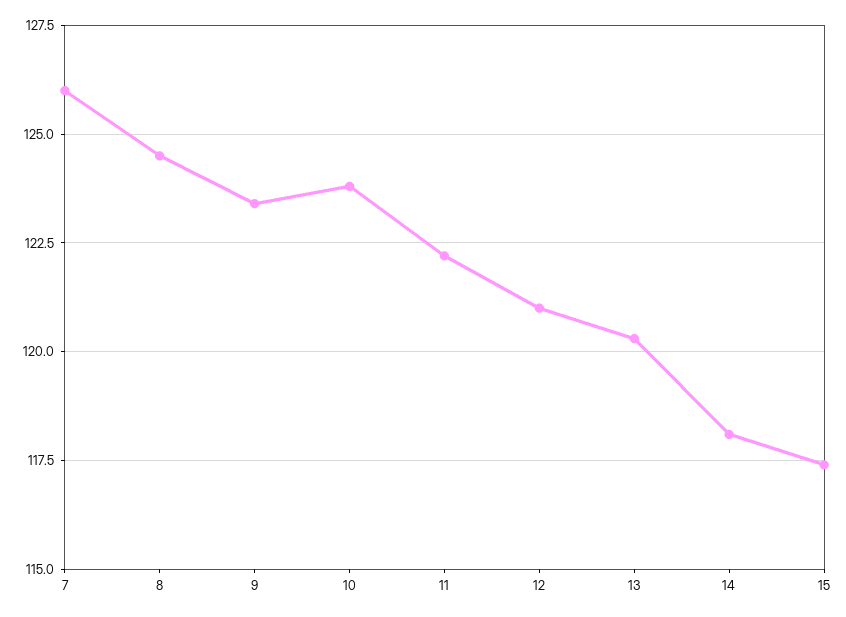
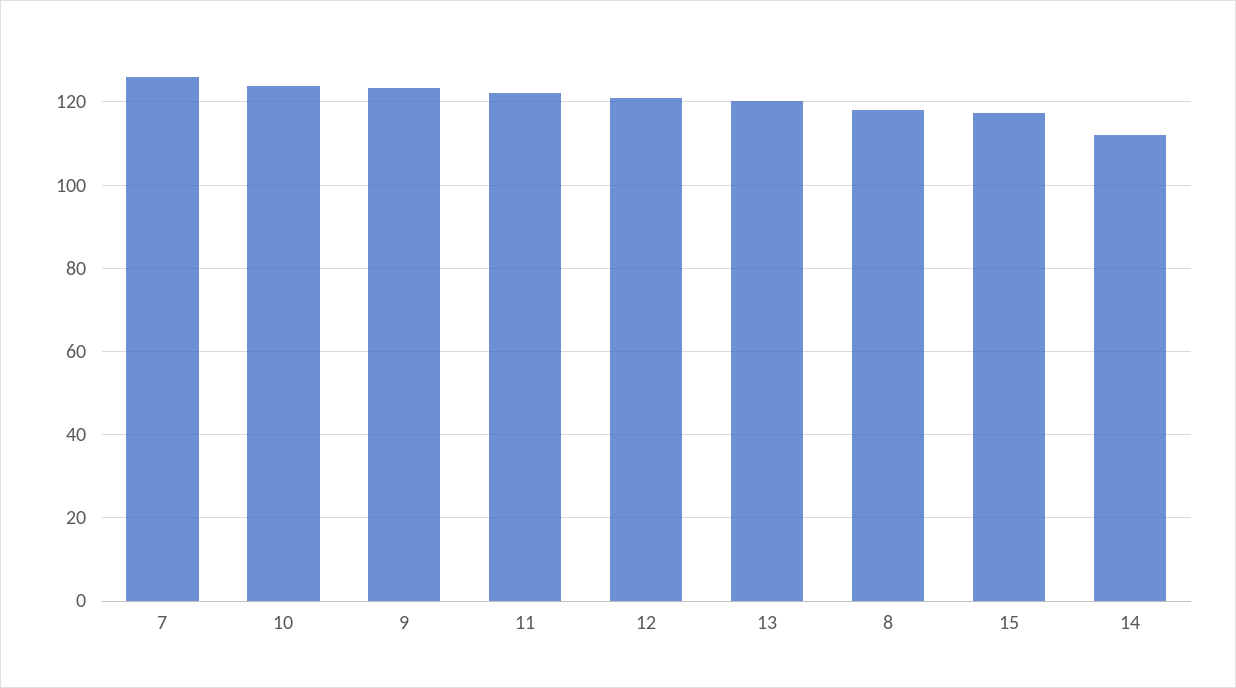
  {
    "7": 126,
-   "8": 124.5,
+   "8": 118,
    "9": 123.5,
    "10": 124,
    "11": 122,
    "12": 121,
    "13": 120.5,
-   "14": 118,
+   "14": 112,
    "15": 117.5
  }

